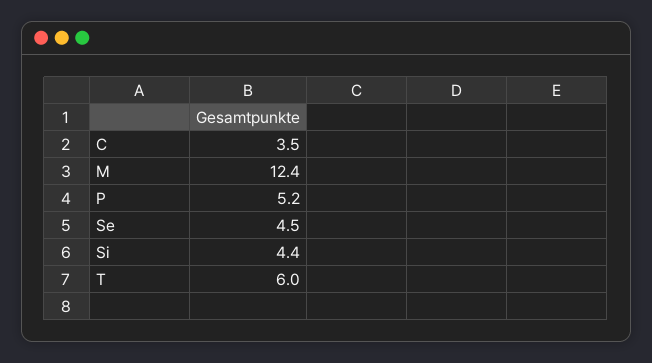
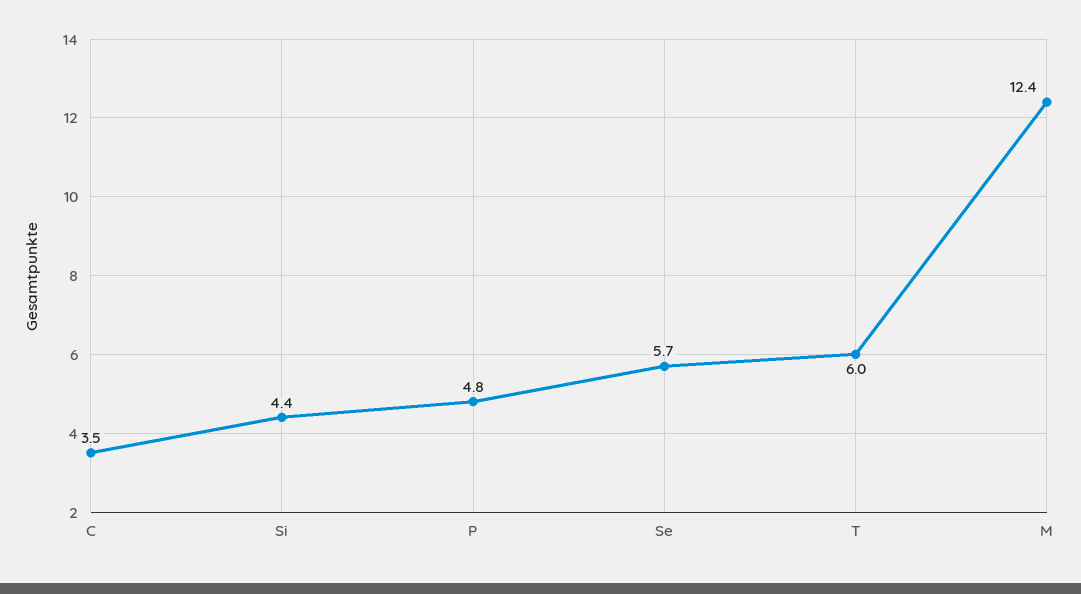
  {
    "C": 3.5,
    "M": 12.4,
-   "P": 5.2,
+   "P": 4.8,
-   "Se": 4.5,
+   "Se": 5.7,
    "Si": 4.4,
    "T": 6
  }

